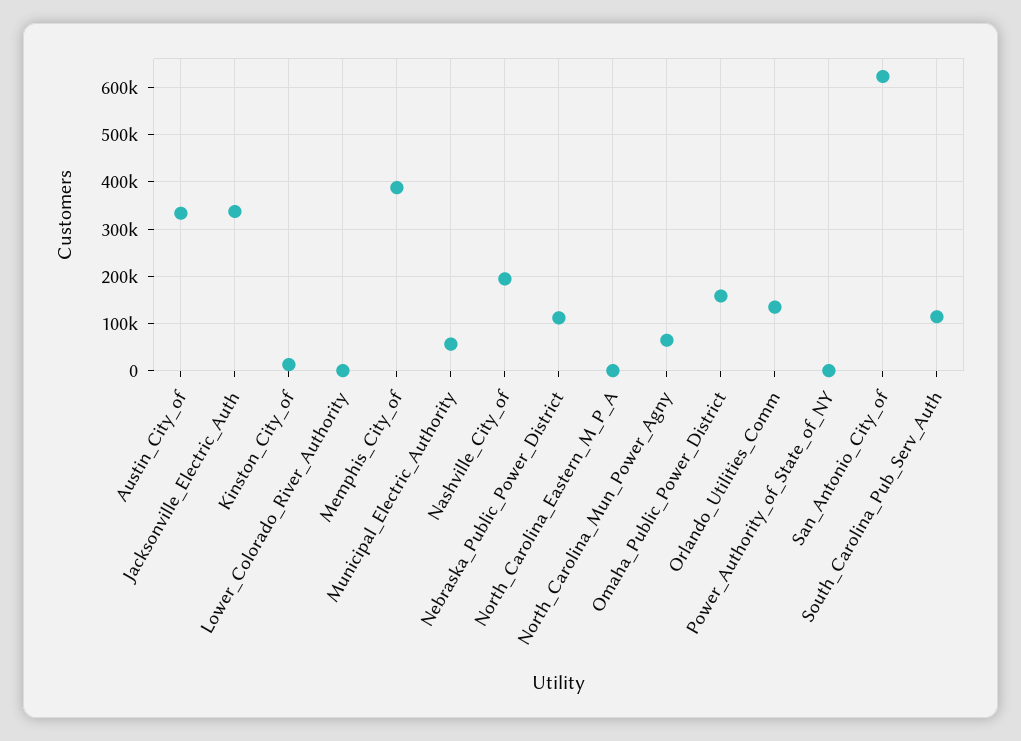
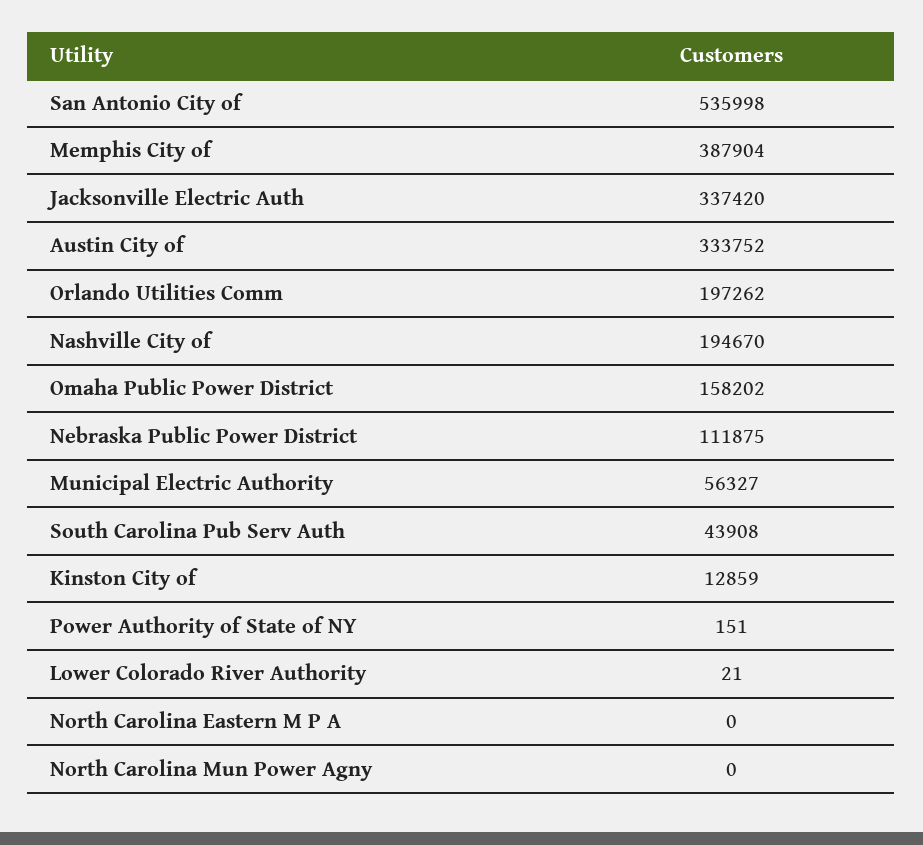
  {
    "Austin_City_of": 333752,
    "Jacksonville_Electric_Auth": 337420,
    "Kinston_City_of": 12859,
    "Lower_Colorado_River_Authority": 21,
    "Memphis_City_of": 387904,
    "Municipal_Electric_Authority": 56327,
    "Nashville_City_of": 194670,
    "Nebraska_Public_Power_District": 111875,
    "North_Carolina_Eastern_M_P_A": 0,
-   "North_Carolina_Mun_Power_Agny": 60000,
+   "North_Carolina_Mun_Power_Agny": 0,
    "Omaha_Public_Power_District": 158202,
-   "Orlando_Utilities_Comm": 140000,
+   "Orlando_Utilities_Comm": 197262,
    "Power_Authority_of_State_of_NY": 151,
-   "San_Antonio_City_of": 620000,
+   "San_Antonio_City_of": 535998,
-   "South_Carolina_Pub_Serv_Auth": 120000
+   "South_Carolina_Pub_Serv_Auth": 43908
  }

